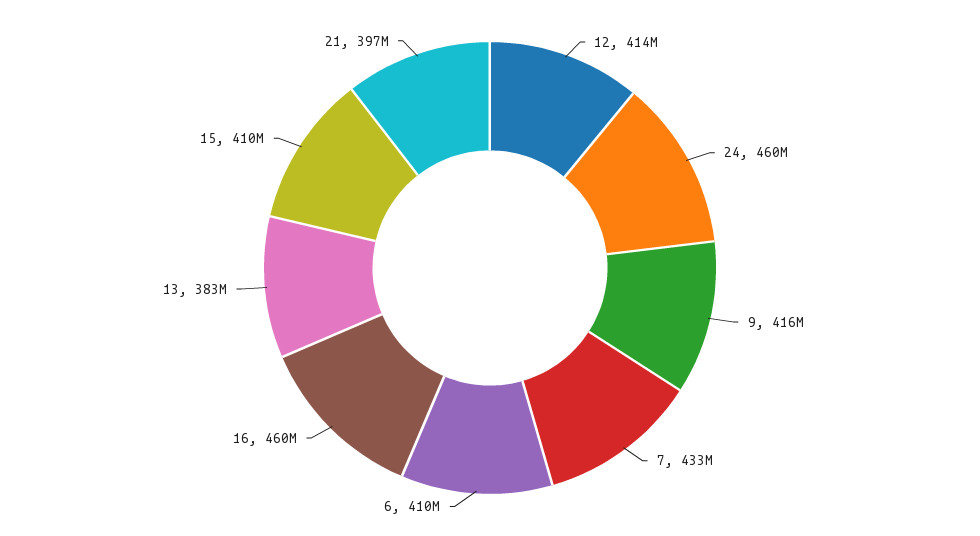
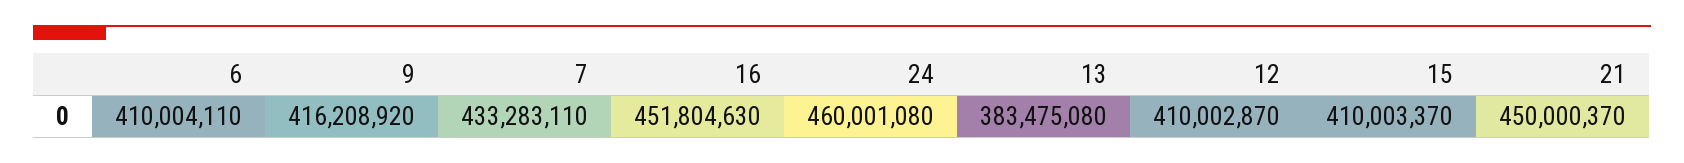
  {
-   "12": 414000000,
+   "12": 410002870,
    "24": 460001080,
    "9": 416208920,
    "7": 433283110,
    "6": 410004110,
-   "16": 460000000,
+   "16": 451804630,
    "13": 383475080,
    "15": 410003370,
-   "21": 397000000
+   "21": 450000370
  }

